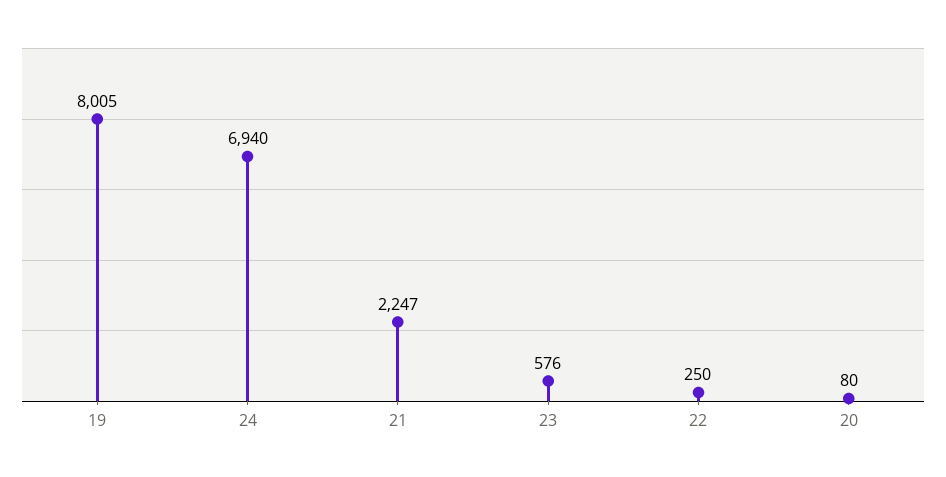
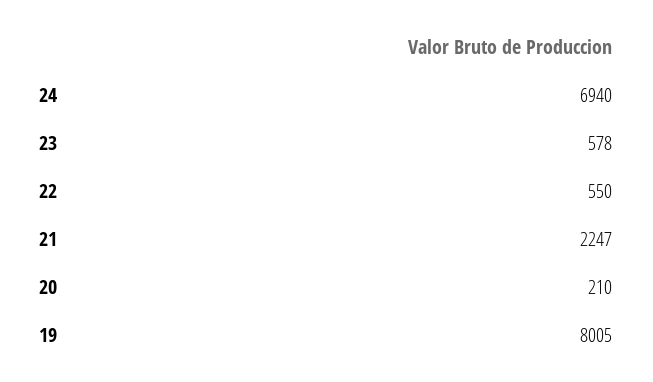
  {
    "19": 8005,
    "24": 6940,
    "21": 2247,
-   "23": 576,
+   "23": 578,
-   "22": 250,
+   "22": 550,
-   "20": 80
+   "20": 210
  }

